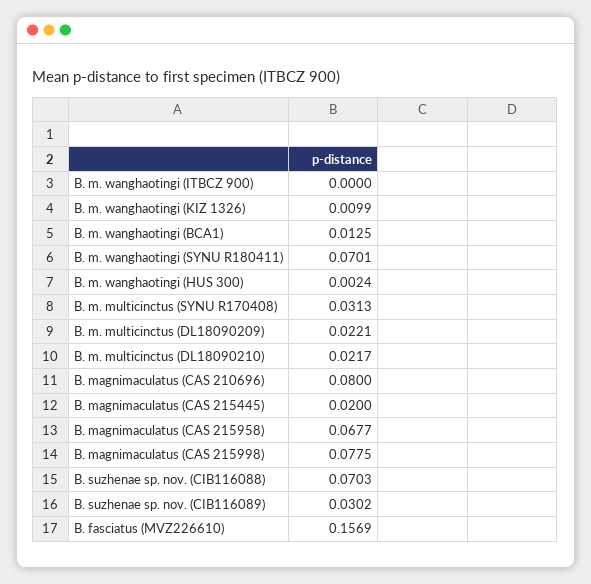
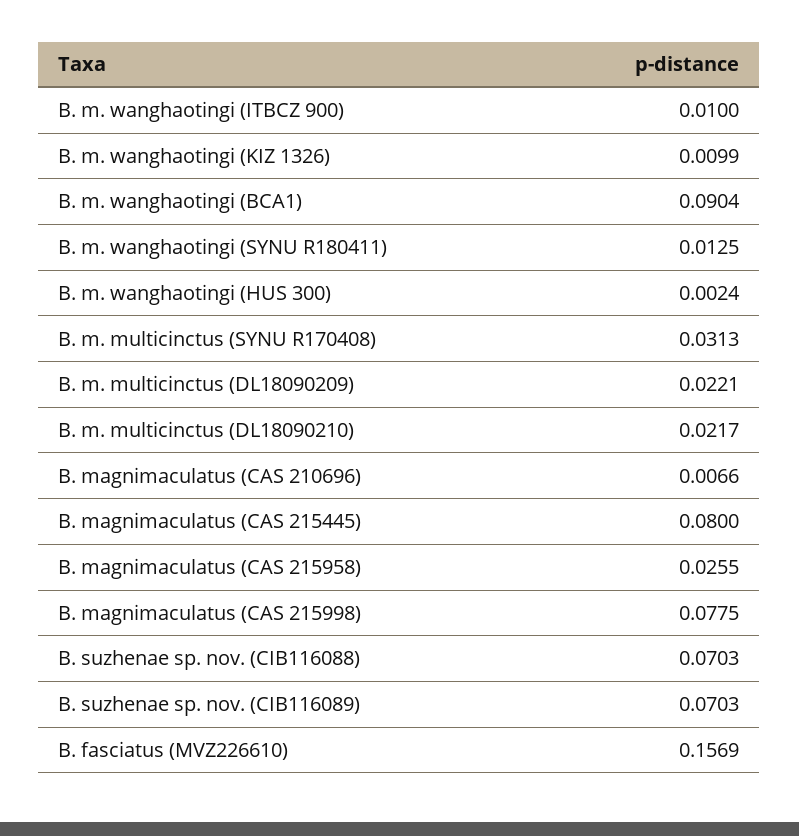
  {
-   "B. m. wanghaotingi (ITBCZ 900)": 0,
+   "B. m. wanghaotingi (ITBCZ 900)": 0.01,
    "B. m. wanghaotingi (KIZ 1326)": 0.0099,
-   "B. m. wanghaotingi (BCA1)": 0.0125,
+   "B. m. wanghaotingi (BCA1)": 0.0904,
-   "B. m. wanghaotingi (SYNU R180411)": 0.0701,
+   "B. m. wanghaotingi (SYNU R180411)": 0.0125,
    "B. m. wanghaotingi (HUS 300)": 0.0024,
    "B. m. multicinctus (SYNU R170408)": 0.0313,
    "B. m. multicinctus (DL18090209)": 0.0221,
    "B. m. multicinctus (DL18090210)": 0.0217,
-   "B. magnimaculatus (CAS 210696)": 0.08,
+   "B. magnimaculatus (CAS 210696)": 0.0066,
-   "B. magnimaculatus (CAS 215445)": 0.02,
+   "B. magnimaculatus (CAS 215445)": 0.08,
-   "B. magnimaculatus (CAS 215958)": 0.0677,
+   "B. magnimaculatus (CAS 215958)": 0.0255,
    "B. magnimaculatus (CAS 215998)": 0.0775,
    "B. suzhenae sp. nov. (CIB116088)": 0.0703,
-   "B. suzhenae sp. nov. (CIB116089)": 0.0302,
+   "B. suzhenae sp. nov. (CIB116089)": 0.0703,
    "B. fasciatus (MVZ226610)": 0.1569
  }

